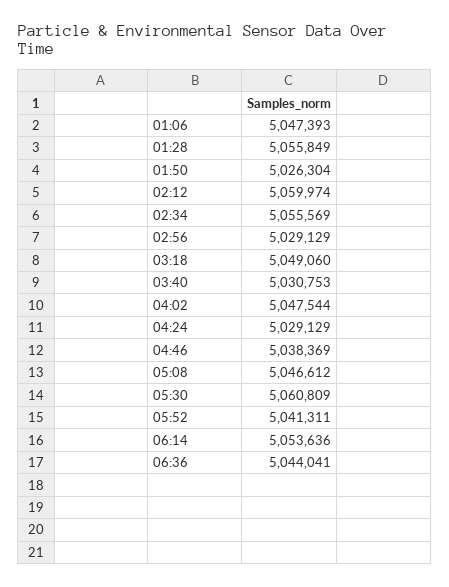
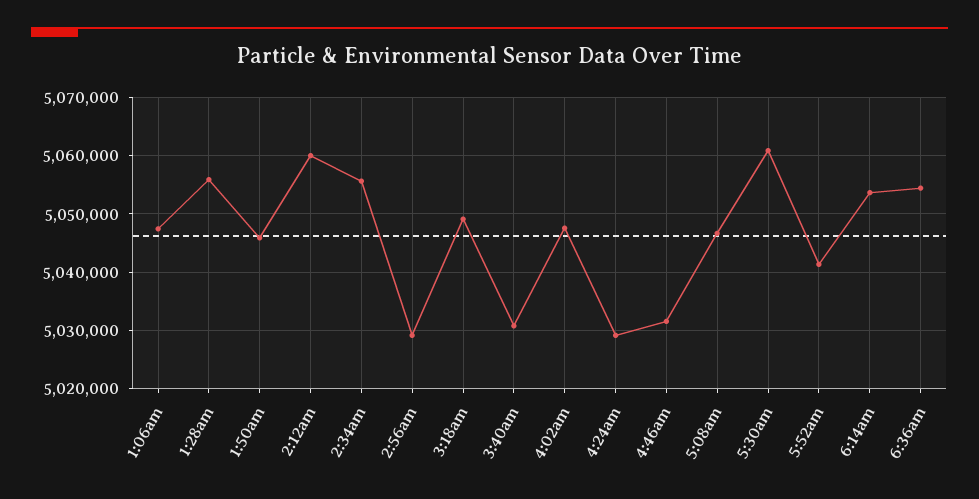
  {
    "01:06": 5047393,
    "01:28": 5055849,
-   "01:50": 5026304,
+   "01:50": 5046000,
    "02:12": 5059974,
    "02:34": 5055569,
    "02:56": 5029129,
    "03:18": 5049060,
    "03:40": 5030753,
    "04:02": 5047544,
    "04:24": 5029129,
-   "04:46": 5038369,
+   "04:46": 5032000,
    "05:08": 5046612,
    "05:30": 5060809,
    "05:52": 5041311,
    "06:14": 5053636,
-   "06:36": 5044041
+   "06:36": 5054000
  }

